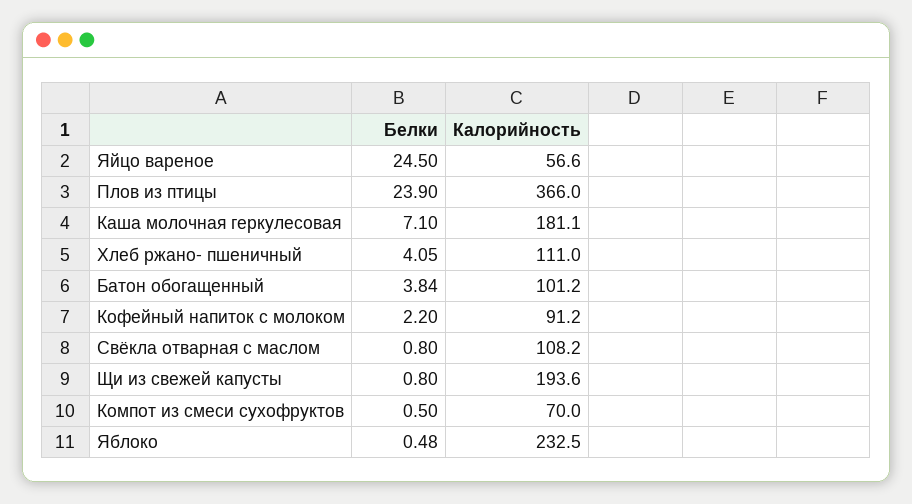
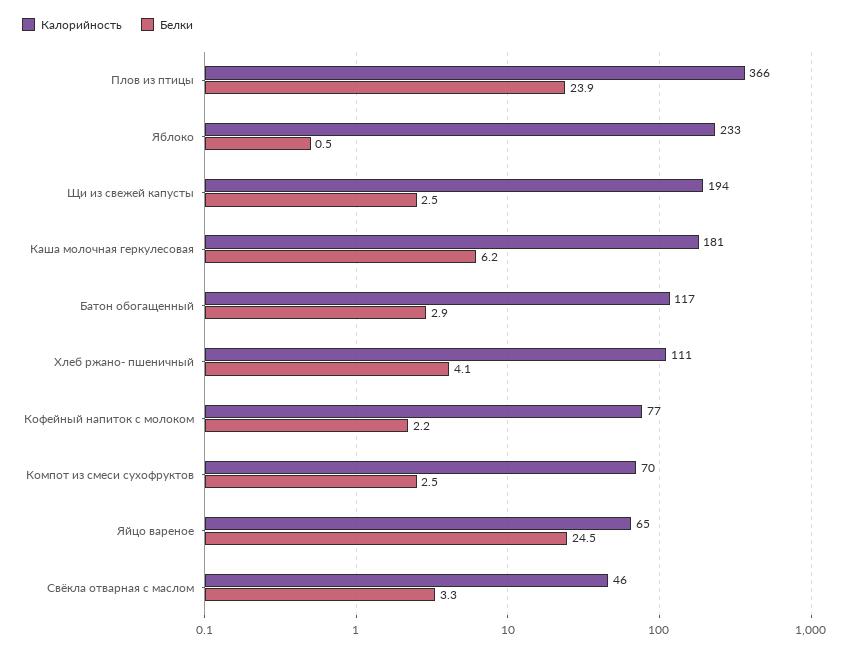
  {
    "Белки": {
      "Яйцо вареное": 24.5,
      "Плов из птицы": 23.9,
-     "Каша молочная геркулесовая": 7.1,
+     "Каша молочная геркулесовая": 6.2,
      "Хлеб ржано- пшеничный": 4.05,
-     "Батон обогащенный": 3.84,
+     "Батон обогащенный": 2.9,
      "Кофейный напиток с молоком": 2.2,
-     "Свёкла отварная с маслом": 0.8,
+     "Свёкла отварная с маслом": 3.3,
-     "Щи из свежей капусты": 0.8,
+     "Щи из свежей капусты": 2.5,
-     "Компот из смеси сухофруктов": 0.5,
+     "Компот из смеси сухофруктов": 2.5,
      "Яблоко": 0.48
    },
    "Калорийность": {
-     "Яйцо вареное": 56.6,
+     "Яйцо вареное": 65,
      "Плов из птицы": 366,
      "Каша молочная геркулесовая": 181.1,
      "Хлеб ржано- пшеничный": 111,
-     "Батон обогащенный": 101.2,
+     "Батон обогащенный": 117,
-     "Кофейный напиток с молоком": 91.2,
+     "Кофейный напиток с молоком": 77,
-     "Свёкла отварная с маслом": 108.2,
+     "Свёкла отварная с маслом": 46,
      "Щи из свежей капусты": 193.6,
      "Компот из смеси сухофруктов": 70,
      "Яблоко": 232.5
    }
  }

